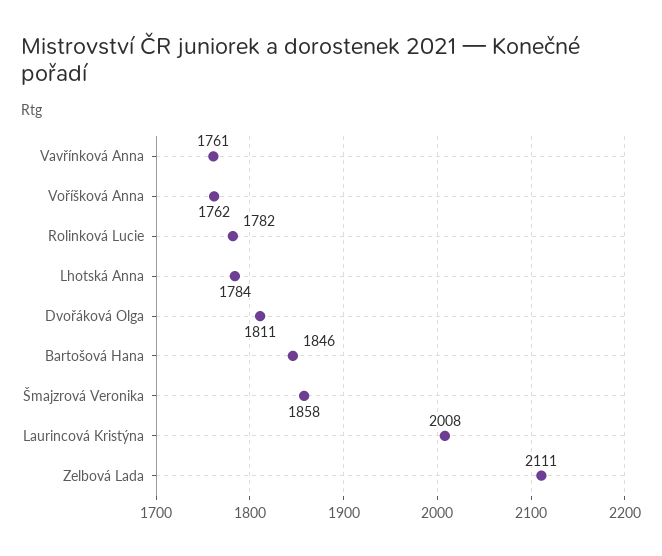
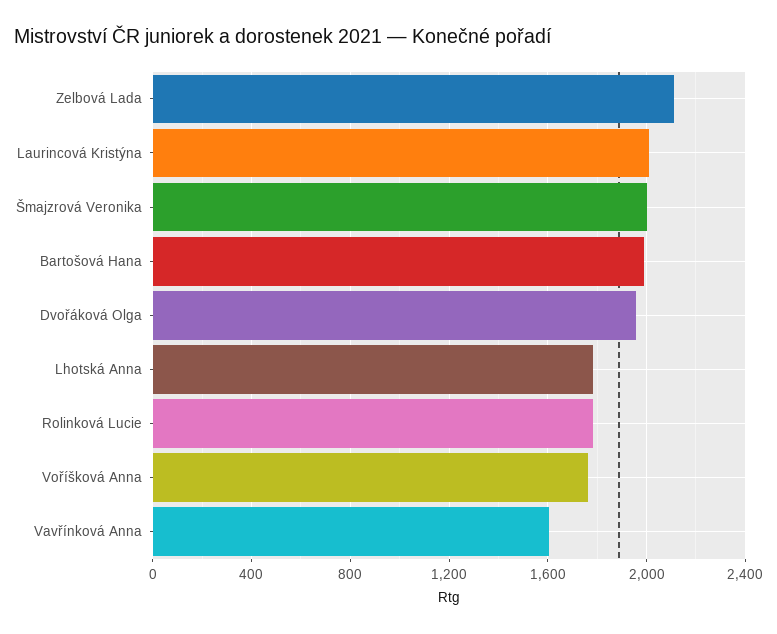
  {
-   "Vavřínková Anna": 1761,
+   "Vavřínková Anna": 1600,
    "Voříšková Anna": 1762,
    "Rolinková Lucie": 1782,
    "Lhotská Anna": 1784,
-   "Dvořáková Olga": 1811,
+   "Dvořáková Olga": 1950,
-   "Bartošová Hana": 1846,
+   "Bartošová Hana": 2000,
-   "Šmajzrová Veronika": 1858,
+   "Šmajzrová Veronika": 2000,
    "Laurincová Kristýna": 2008,
    "Zelbová Lada": 2111
  }

